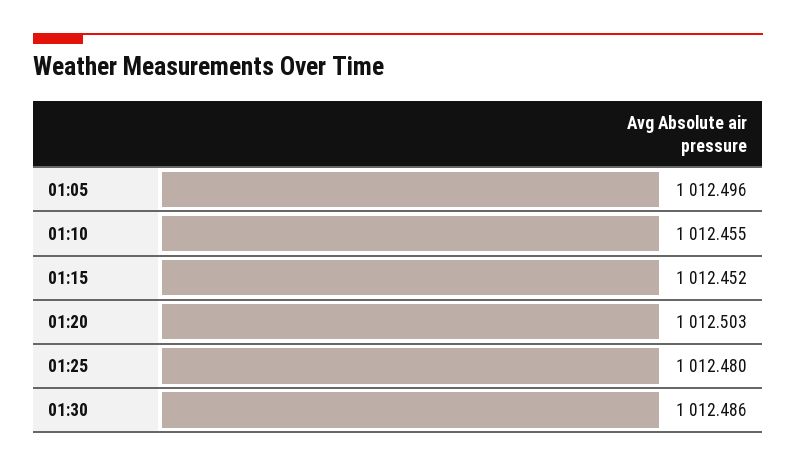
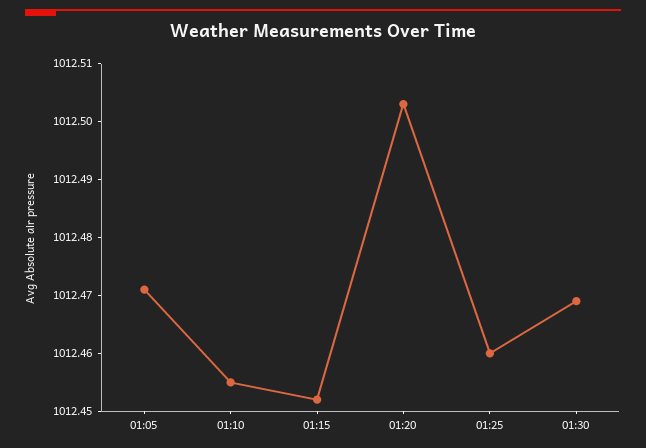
  {
-   "01:05": 1012.496,
+   "01:05": 1012.47,
    "01:10": 1012.455,
    "01:15": 1012.452,
    "01:20": 1012.503,
-   "01:25": 1012.48,
+   "01:25": 1012.46,
-   "01:30": 1012.486
+   "01:30": 1012.47
  }

